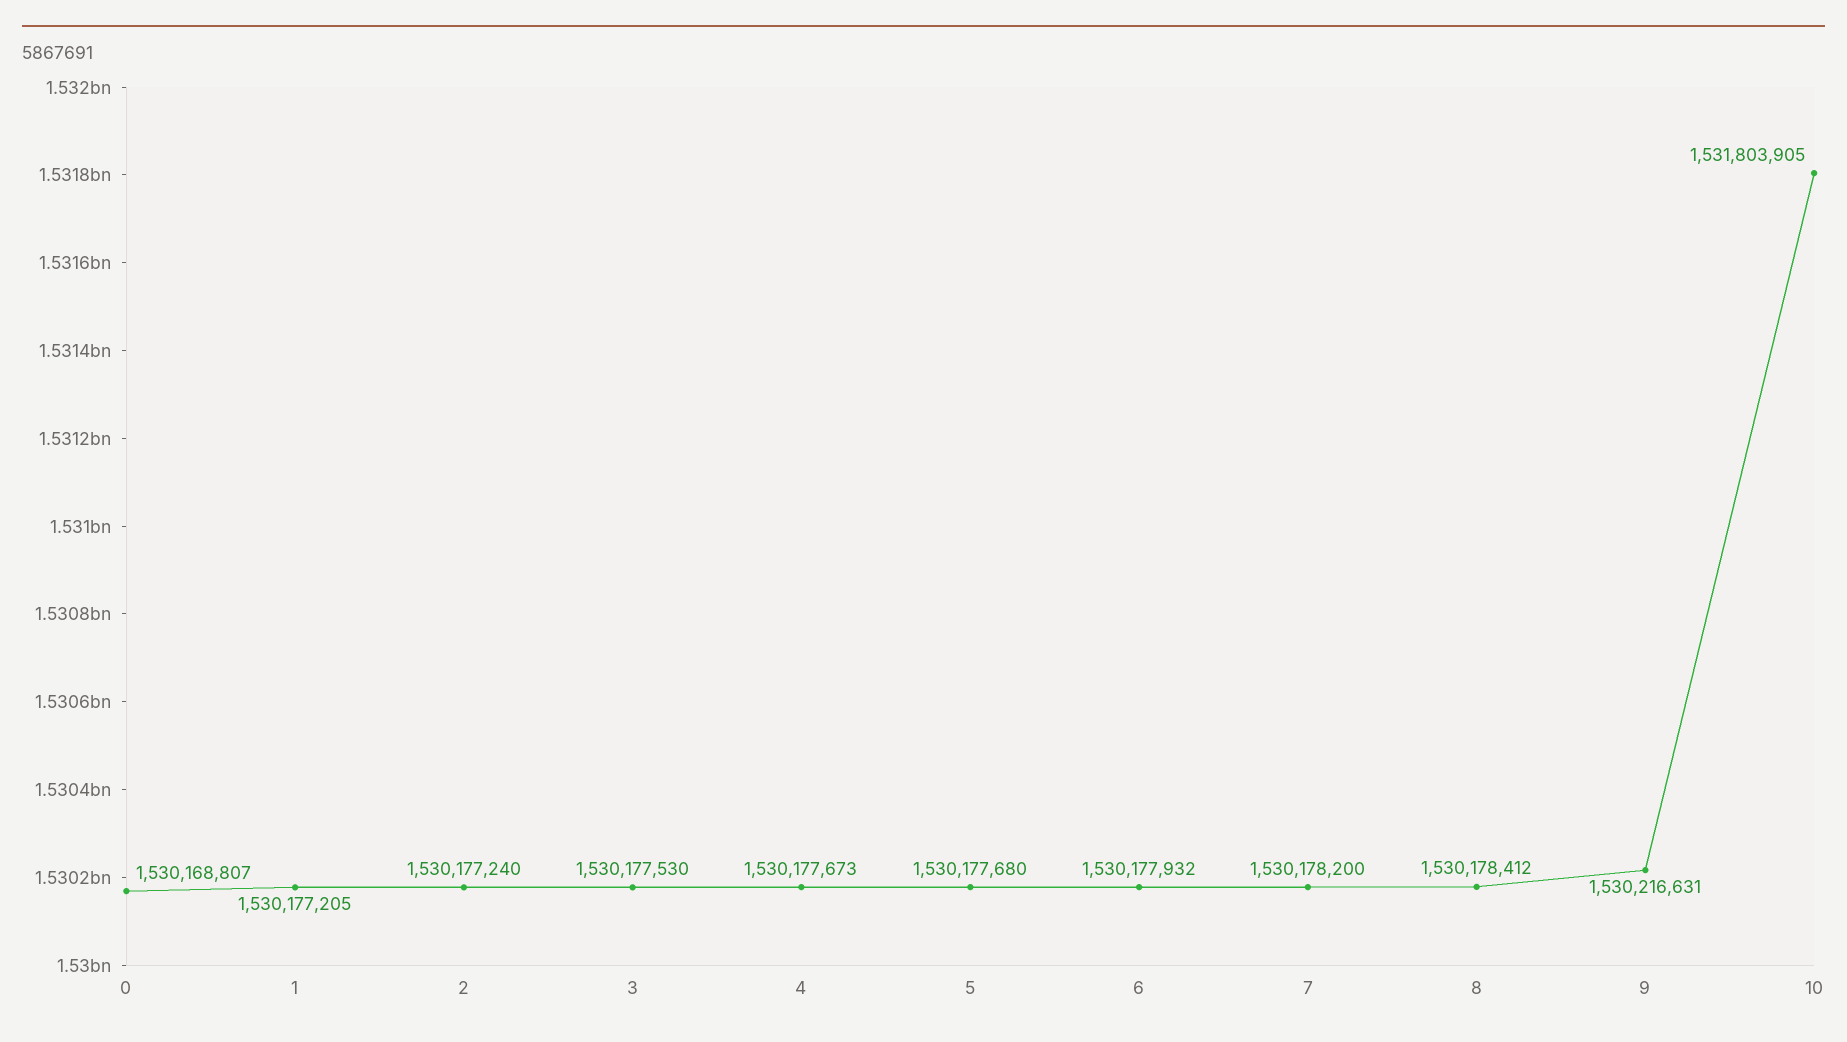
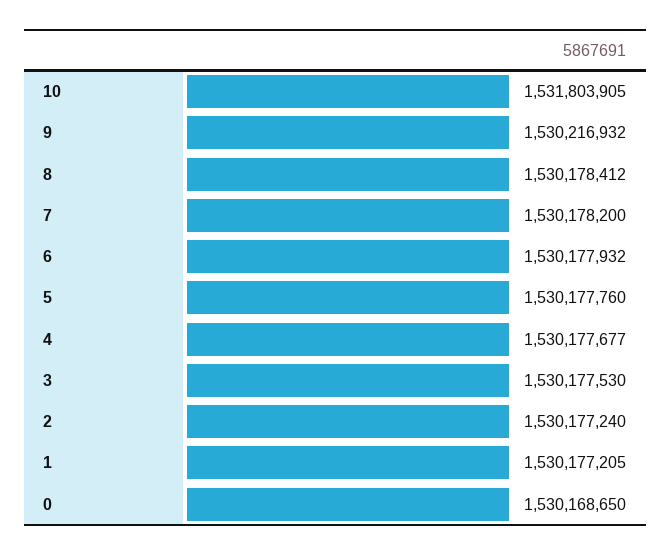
  {
-   "0": 1530168807,
+   "0": 1530168650,
    "1": 1530177205,
    "2": 1530177240,
    "3": 1530177530,
-   "4": 1530177673,
+   "4": 1530177677,
-   "5": 1530177680,
+   "5": 1530177760,
    "6": 1530177932,
    "7": 1530178200,
    "8": 1530178412,
-   "9": 1530216631,
+   "9": 1530216932,
    "10": 1531803905
  }

